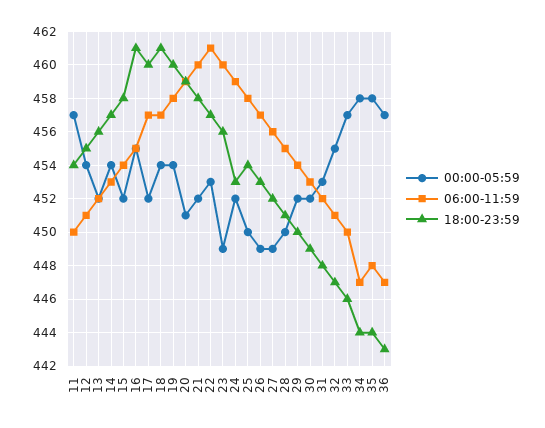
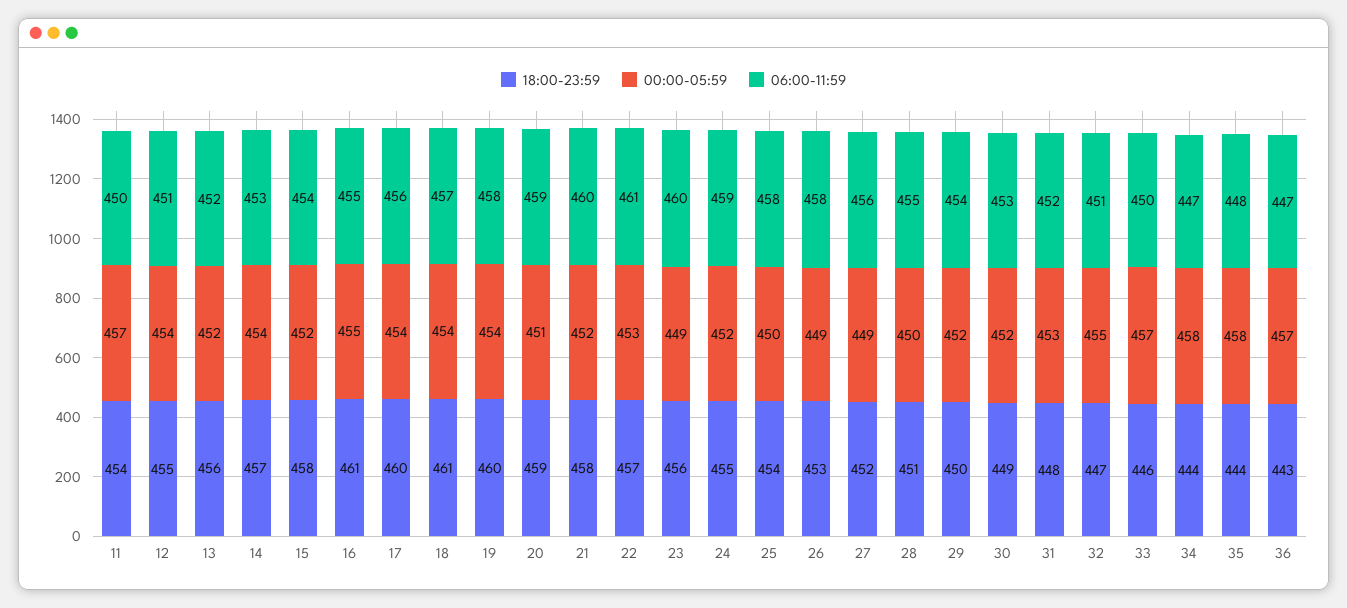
  {
    "00:00-05:59": {
      "11": 457,
      "12": 454,
      "13": 452,
      "14": 454,
      "15": 452,
      "16": 455,
-     "17": 452,
+     "17": 454,
      "18": 454,
      "19": 454,
      "20": 451,
      "21": 452,
      "22": 453,
      "23": 449,
      "24": 452,
      "25": 450,
      "26": 449,
      "27": 449,
      "28": 450,
      "29": 452,
      "30": 452,
      "31": 453,
      "32": 455,
      "33": 457,
      "34": 458,
      "35": 458,
      "36": 457
    },
    "06:00-11:59": {
      "11": 450,
      "12": 451,
      "13": 452,
      "14": 453,
      "15": 454,
      "16": 455,
-     "17": 457,
+     "17": 456,
      "18": 457,
      "19": 458,
      "20": 459,
      "21": 460,
      "22": 461,
      "23": 460,
      "24": 459,
      "25": 458,
-     "26": 457,
+     "26": 458,
      "27": 456,
      "28": 455,
      "29": 454,
      "30": 453,
      "31": 452,
      "32": 451,
      "33": 450,
      "34": 447,
      "35": 448,
      "36": 447
    },
    "18:00-23:59": {
      "11": 454,
      "12": 455,
      "13": 456,
      "14": 457,
      "15": 458,
      "16": 461,
      "17": 460,
      "18": 461,
      "19": 460,
      "20": 459,
      "21": 458,
      "22": 457,
      "23": 456,
-     "24": 453,
+     "24": 455,
      "25": 454,
      "26": 453,
      "27": 452,
      "28": 451,
      "29": 450,
      "30": 449,
      "31": 448,
      "32": 447,
      "33": 446,
      "34": 444,
      "35": 444,
      "36": 443
    }
  }

